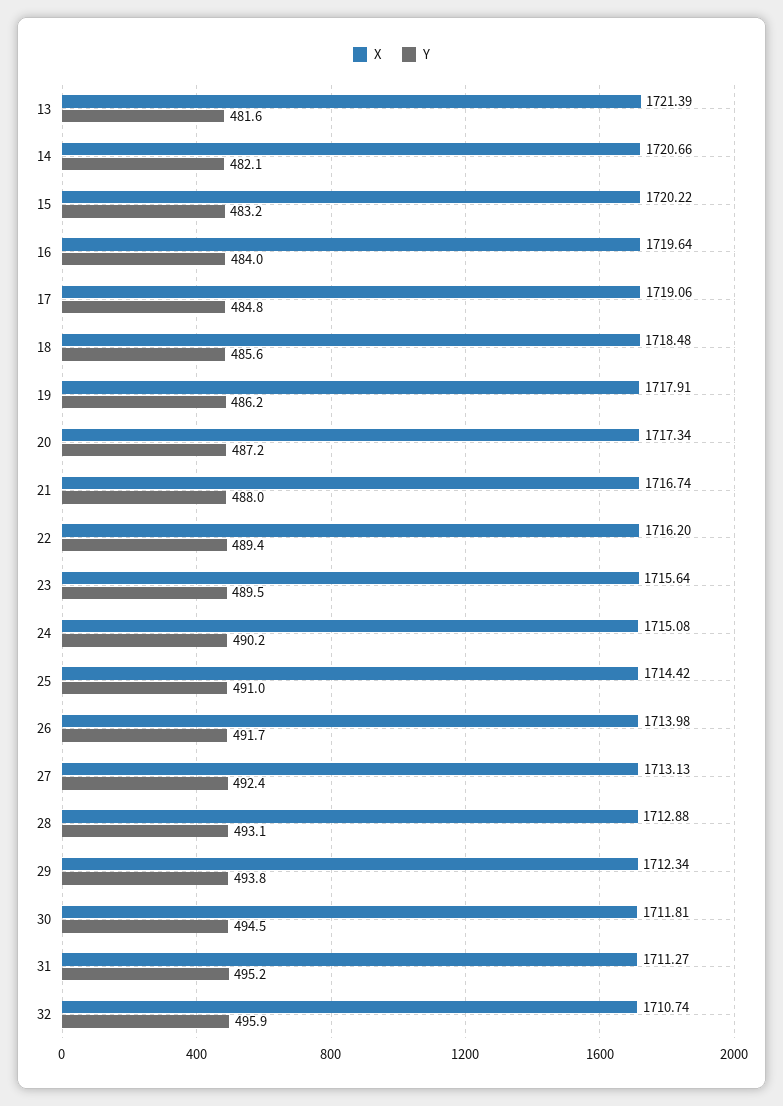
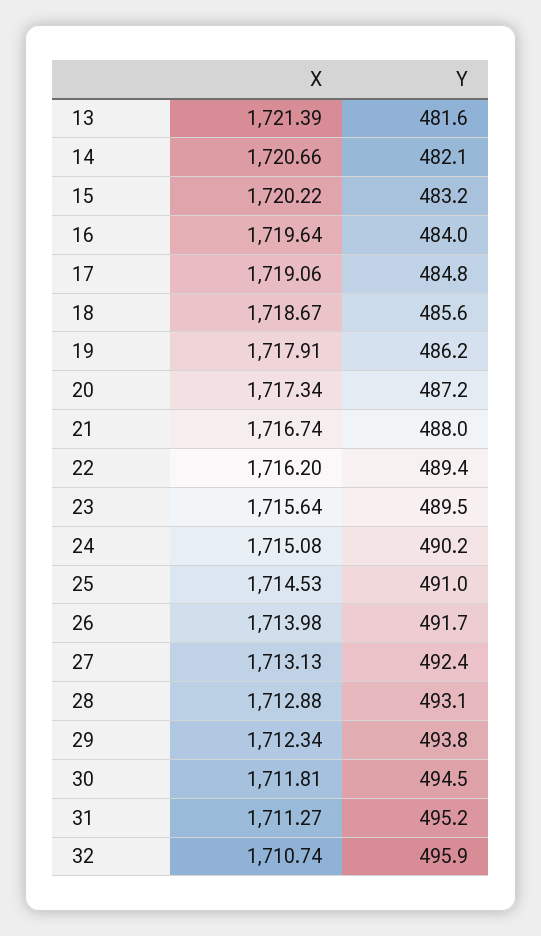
  {
    "X": {
      "13": 1721.39,
      "14": 1720.66,
      "15": 1720.22,
      "16": 1719.64,
      "17": 1719.06,
-     "18": 1718.48,
+     "18": 1718.67,
      "19": 1717.91,
      "20": 1717.34,
      "21": 1716.74,
      "22": 1716.2,
      "23": 1715.64,
      "24": 1715.08,
-     "25": 1714.42,
+     "25": 1714.53,
      "26": 1713.98,
      "27": 1713.13,
      "28": 1712.88,
      "29": 1712.34,
      "30": 1711.81,
      "31": 1711.27,
      "32": 1710.74
    },
    "Y": {
      "13": 481.6,
      "14": 482.1,
      "15": 483.2,
      "16": 484,
      "17": 484.8,
      "18": 485.6,
      "19": 486.2,
      "20": 487.2,
      "21": 488,
      "22": 489.4,
      "23": 489.5,
      "24": 490.2,
      "25": 491,
      "26": 491.7,
      "27": 492.4,
      "28": 493.1,
      "29": 493.8,
      "30": 494.5,
      "31": 495.2,
      "32": 495.9
    }
  }

